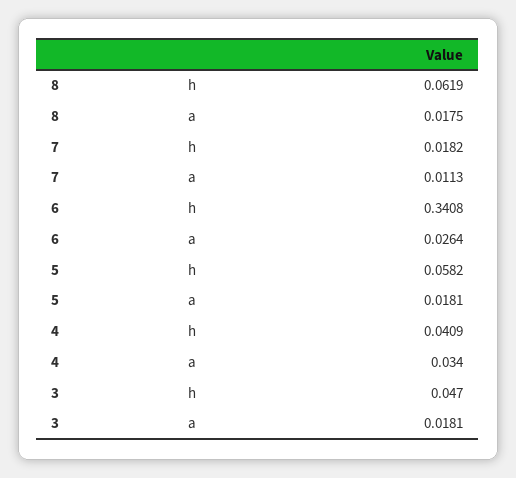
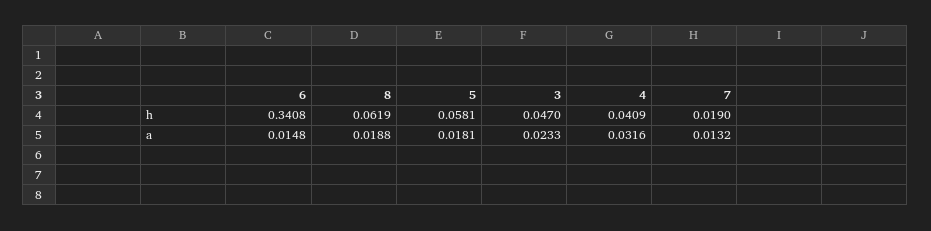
  {
    "8": {
      "h": 0.0619,
-     "a": 0.0175
+     "a": 0.0188
    },
    "7": {
-     "h": 0.0182,
+     "h": 0.019,
-     "a": 0.0113
+     "a": 0.0132
    },
    "6": {
      "h": 0.3408,
-     "a": 0.0264
+     "a": 0.0148
    },
    "5": {
-     "h": 0.0582,
+     "h": 0.0581,
      "a": 0.0181
    },
    "4": {
      "h": 0.0409,
-     "a": 0.034
+     "a": 0.0316
    },
    "3": {
      "h": 0.047,
-     "a": 0.0181
+     "a": 0.0233
    }
  }

